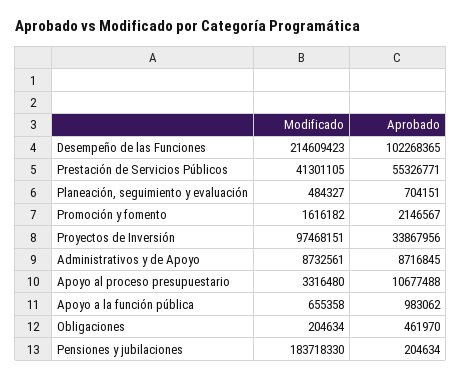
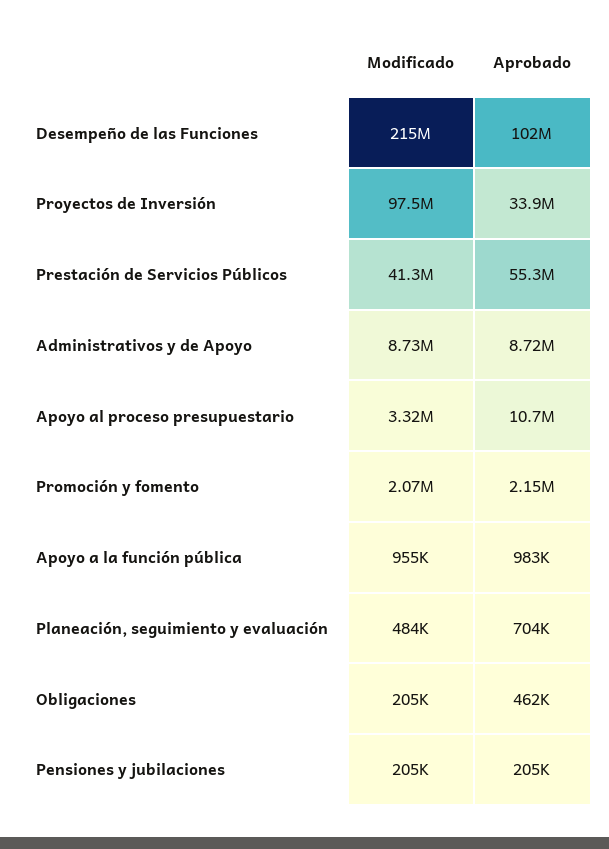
  {
    "Modificado": {
      "Desempeño de las Funciones": 214609423,
      "Prestación de Servicios Públicos": 41301105,
      "Planeación, seguimiento y evaluación": 484327,
-     "Promoción y fomento": 1616182,
+     "Promoción y fomento": 2070000,
      "Proyectos de Inversión": 97468151,
      "Administrativos y de Apoyo": 8732561,
      "Apoyo al proceso presupuestario": 3316480,
-     "Apoyo a la función pública": 655358,
+     "Apoyo a la función pública": 955000,
      "Obligaciones": 204634,
-     "Pensiones y jubilaciones": 183718330
+     "Pensiones y jubilaciones": 205000
    },
    "Aprobado": {
      "Desempeño de las Funciones": 102268365,
      "Prestación de Servicios Públicos": 55326771,
      "Planeación, seguimiento y evaluación": 704151,
      "Promoción y fomento": 2146567,
      "Proyectos de Inversión": 33867956,
      "Administrativos y de Apoyo": 8716845,
      "Apoyo al proceso presupuestario": 10677488,
      "Apoyo a la función pública": 983062,
      "Obligaciones": 461970,
      "Pensiones y jubilaciones": 204634
    }
  }

